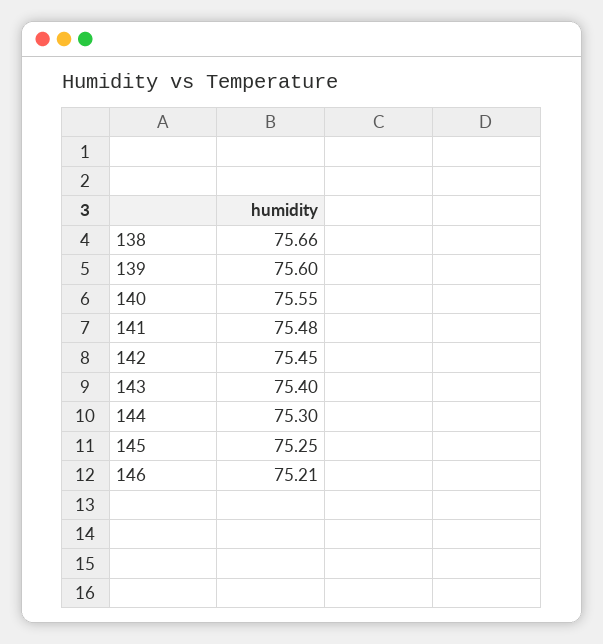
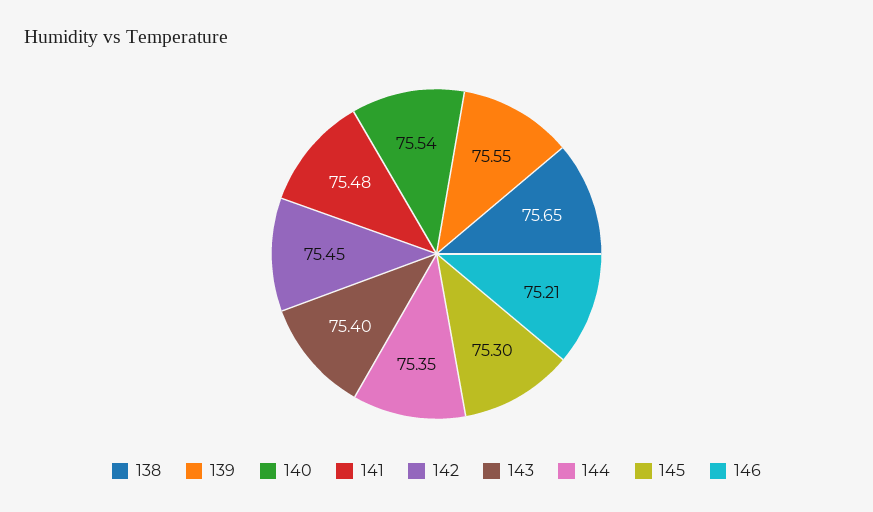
  {
-   "138": 75.66,
+   "138": 75.65,
-   "139": 75.6,
+   "139": 75.55,
-   "140": 75.55,
+   "140": 75.54,
    "141": 75.48,
    "142": 75.45,
    "143": 75.4,
-   "144": 75.3,
+   "144": 75.35,
-   "145": 75.25,
+   "145": 75.3,
    "146": 75.21
  }

